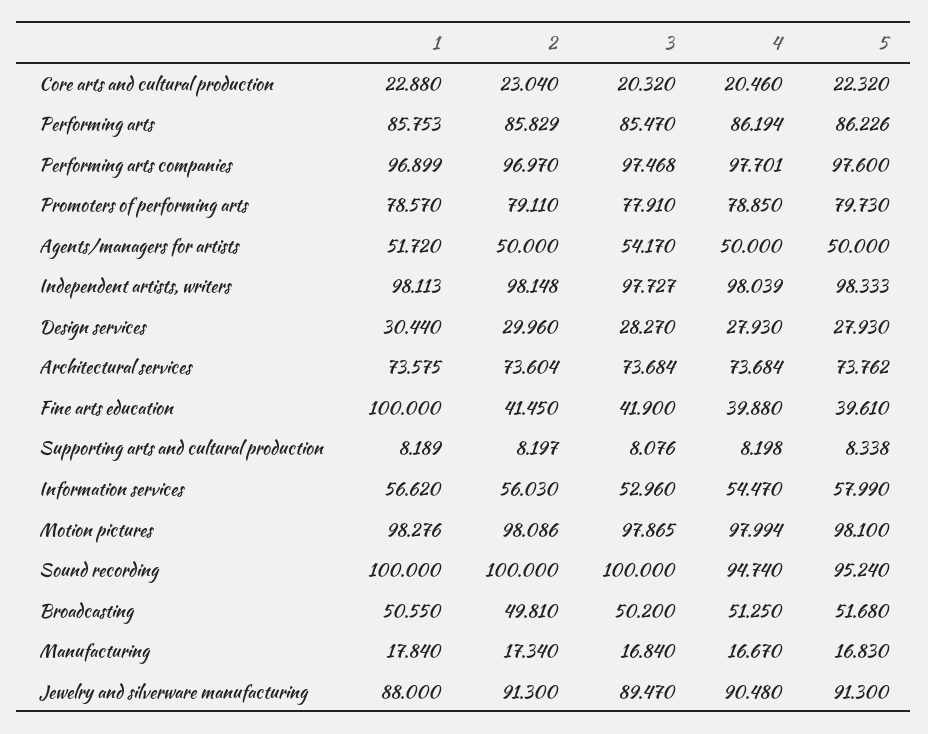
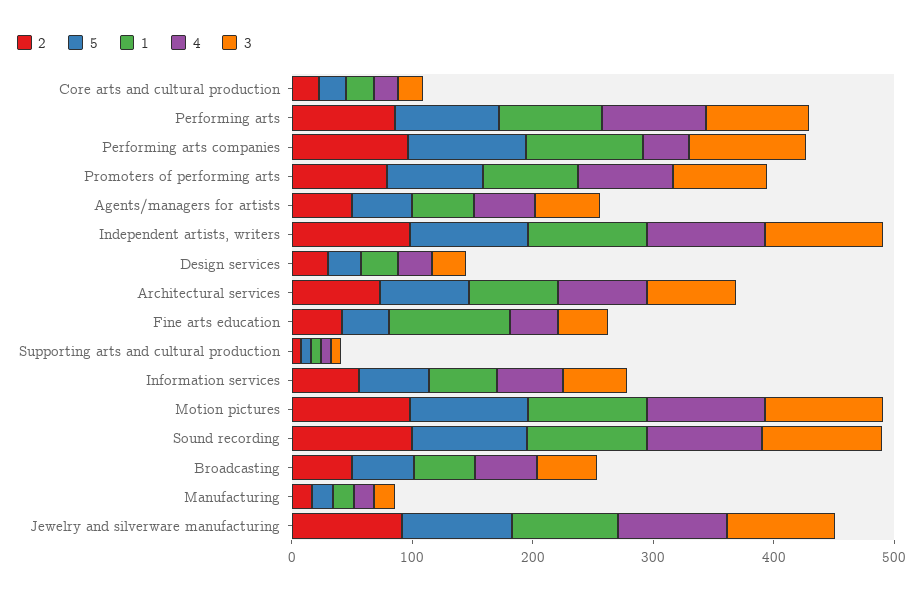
  {
    "1": {
      "Core arts and cultural production": 22.88,
      "Performing arts": 85.753,
      "Performing arts companies": 96.899,
      "Promoters of performing arts": 78.57,
      "Agents/managers for artists": 51.72,
      "Independent artists, writers": 98.113,
      "Design services": 30.44,
      "Architectural services": 73.575,
      "Fine arts education": 100,
      "Supporting arts and cultural production": 8.189,
      "Information services": 56.62,
      "Motion pictures": 98.276,
      "Sound recording": 100,
      "Broadcasting": 50.55,
      "Manufacturing": 17.84,
      "Jewelry and silverware manufacturing": 88
    },
    "2": {
      "Core arts and cultural production": 23.04,
      "Performing arts": 85.829,
      "Performing arts companies": 96.97,
      "Promoters of performing arts": 79.11,
      "Agents/managers for artists": 50,
      "Independent artists, writers": 98.148,
      "Design services": 29.96,
      "Architectural services": 73.604,
      "Fine arts education": 41.45,
      "Supporting arts and cultural production": 8.197,
      "Information services": 56.03,
      "Motion pictures": 98.086,
      "Sound recording": 100,
      "Broadcasting": 49.81,
      "Manufacturing": 17.34,
      "Jewelry and silverware manufacturing": 91.3
    },
    "3": {
      "Core arts and cultural production": 20.32,
      "Performing arts": 85.47,
      "Performing arts companies": 97.468,
      "Promoters of performing arts": 77.91,
      "Agents/managers for artists": 54.17,
      "Independent artists, writers": 97.727,
      "Design services": 28.27,
      "Architectural services": 73.684,
      "Fine arts education": 41.9,
      "Supporting arts and cultural production": 8.076,
      "Information services": 52.96,
      "Motion pictures": 97.865,
      "Sound recording": 100,
      "Broadcasting": 50.2,
      "Manufacturing": 16.84,
      "Jewelry and silverware manufacturing": 89.47
    },
    "4": {
      "Core arts and cultural production": 20.46,
      "Performing arts": 86.194,
-     "Performing arts companies": 97.701,
+     "Performing arts companies": 40,
      "Promoters of performing arts": 78.85,
      "Agents/managers for artists": 50,
      "Independent artists, writers": 98.039,
      "Design services": 27.93,
      "Architectural services": 73.684,
      "Fine arts education": 39.88,
      "Supporting arts and cultural production": 8.198,
      "Information services": 54.47,
      "Motion pictures": 97.994,
      "Sound recording": 94.74,
      "Broadcasting": 51.25,
      "Manufacturing": 16.67,
      "Jewelry and silverware manufacturing": 90.48
    },
    "5": {
      "Core arts and cultural production": 22.32,
      "Performing arts": 86.226,
      "Performing arts companies": 97.6,
      "Promoters of performing arts": 79.73,
      "Agents/managers for artists": 50,
      "Independent artists, writers": 98.333,
      "Design services": 27.93,
      "Architectural services": 73.762,
      "Fine arts education": 39.61,
      "Supporting arts and cultural production": 8.338,
      "Information services": 57.99,
      "Motion pictures": 98.1,
      "Sound recording": 95.24,
      "Broadcasting": 51.68,
      "Manufacturing": 16.83,
      "Jewelry and silverware manufacturing": 91.3
    }
  }

